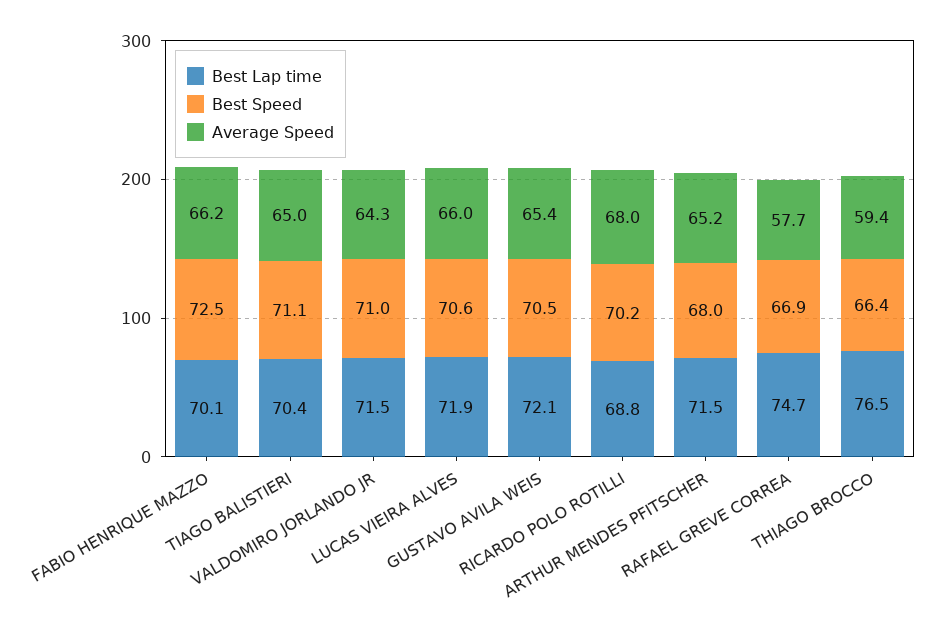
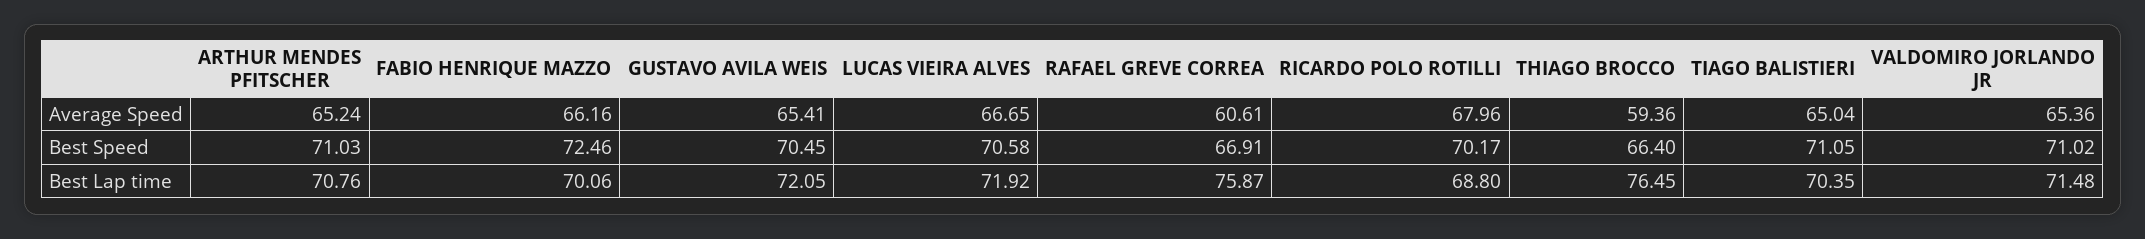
  {
    "Best Lap time": {
      "FABIO HENRIQUE MAZZO": 70.06,
      "TIAGO BALISTIERI": 70.35,
      "VALDOMIRO JORLANDO JR": 71.48,
      "LUCAS VIEIRA ALVES": 71.92,
      "GUSTAVO AVILA WEIS": 72.05,
      "RICARDO POLO ROTILLI": 68.8,
-     "ARTHUR MENDES PFITSCHER": 71.5,
+     "ARTHUR MENDES PFITSCHER": 70.76,
-     "RAFAEL GREVE CORREA": 74.7,
+     "RAFAEL GREVE CORREA": 75.87,
      "THIAGO BROCCO": 76.45
    },
    "Best Speed": {
      "FABIO HENRIQUE MAZZO": 72.46,
      "TIAGO BALISTIERI": 71.05,
      "VALDOMIRO JORLANDO JR": 71.02,
      "LUCAS VIEIRA ALVES": 70.58,
      "GUSTAVO AVILA WEIS": 70.45,
      "RICARDO POLO ROTILLI": 70.17,
-     "ARTHUR MENDES PFITSCHER": 68,
+     "ARTHUR MENDES PFITSCHER": 71.03,
      "RAFAEL GREVE CORREA": 66.91,
      "THIAGO BROCCO": 66.4
    },
    "Average Speed": {
      "FABIO HENRIQUE MAZZO": 66.16,
      "TIAGO BALISTIERI": 65.04,
-     "VALDOMIRO JORLANDO JR": 64.3,
+     "VALDOMIRO JORLANDO JR": 65.36,
-     "LUCAS VIEIRA ALVES": 66,
+     "LUCAS VIEIRA ALVES": 66.65,
      "GUSTAVO AVILA WEIS": 65.41,
      "RICARDO POLO ROTILLI": 67.96,
      "ARTHUR MENDES PFITSCHER": 65.24,
-     "RAFAEL GREVE CORREA": 57.7,
+     "RAFAEL GREVE CORREA": 60.61,
      "THIAGO BROCCO": 59.36
    }
  }

